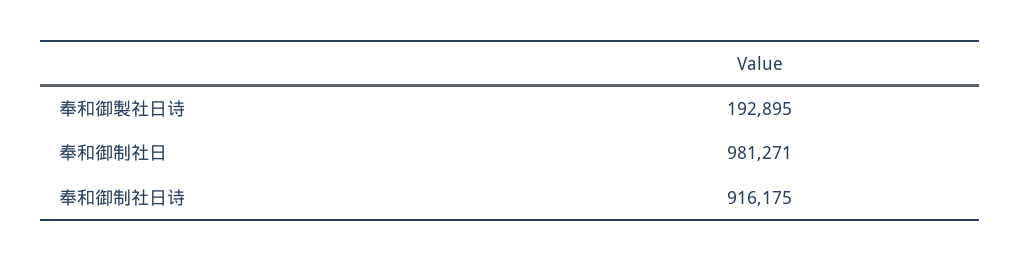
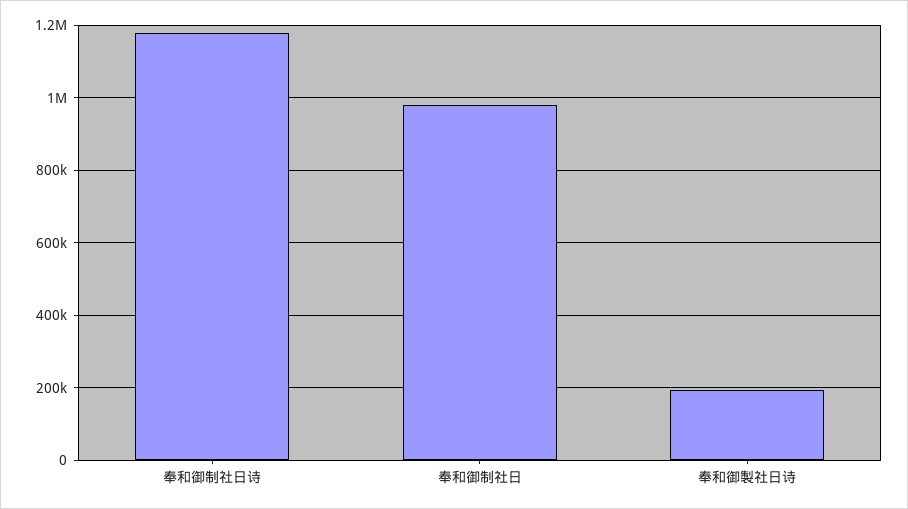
  {
    "奉和御製社日诗": 192895,
    "奉和御制社日": 981271,
-   "奉和御制社日诗": 916175
+   "奉和御制社日诗": 1180000
  }

